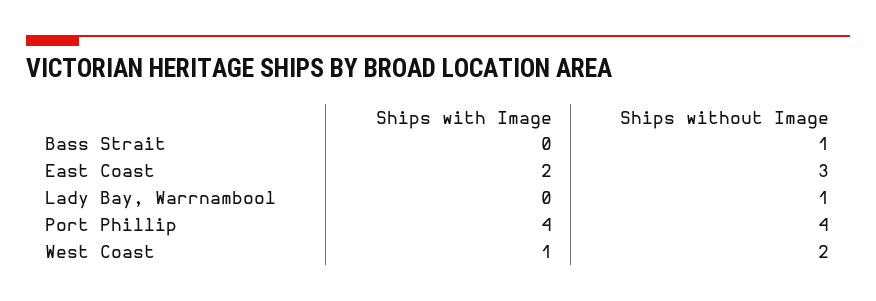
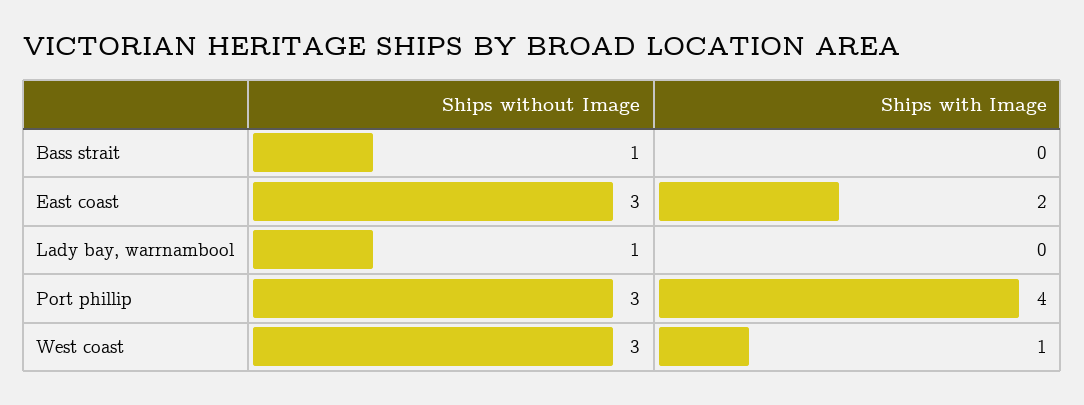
  {
    "Ships with Image": {
      "Bass Strait": 0,
      "East Coast": 2,
      "Lady Bay, Warrnambool": 0,
      "Port Phillip": 4,
      "West Coast": 1
    },
    "Ships without Image": {
      "Bass Strait": 1,
      "East Coast": 3,
      "Lady Bay, Warrnambool": 1,
-     "Port Phillip": 4,
+     "Port Phillip": 3,
-     "West Coast": 2
+     "West Coast": 3
    }
  }

